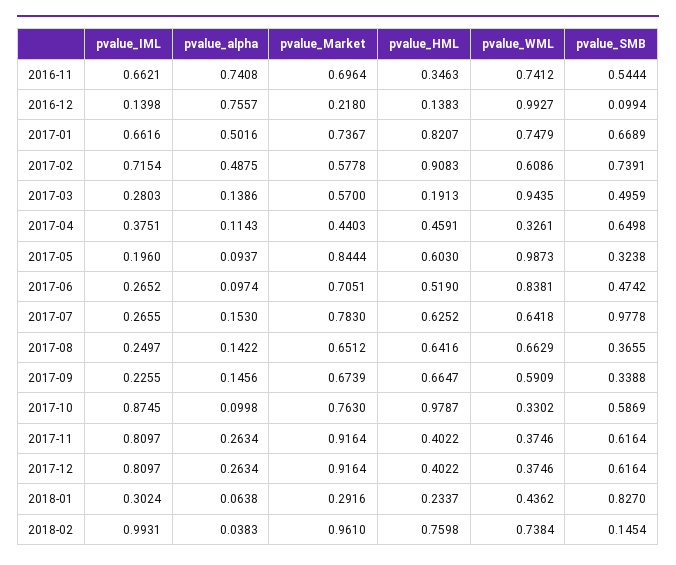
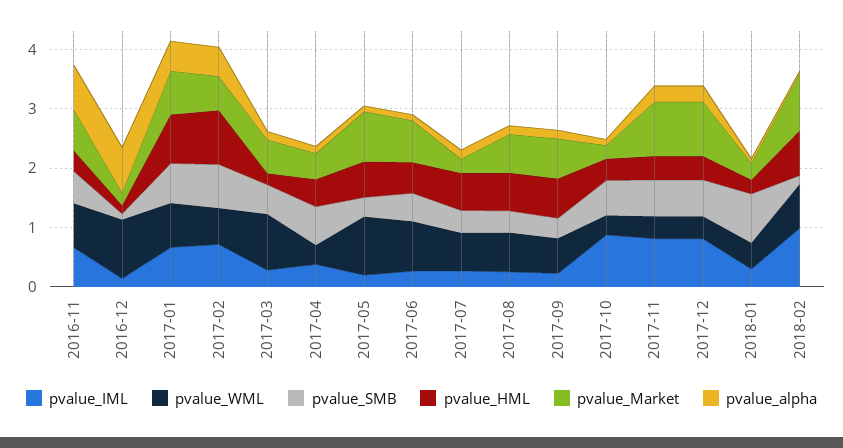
  {
    "pvalue_IML": {
      "2016-11": 0.6621,
      "2016-12": 0.1398,
      "2017-01": 0.6616,
      "2017-02": 0.7154,
      "2017-03": 0.2803,
      "2017-04": 0.3751,
      "2017-05": 0.196,
      "2017-06": 0.2652,
      "2017-07": 0.2655,
      "2017-08": 0.2497,
      "2017-09": 0.2255,
      "2017-10": 0.8745,
      "2017-11": 0.8097,
      "2017-12": 0.8097,
      "2018-01": 0.3024,
      "2018-02": 0.9931
    },
    "pvalue_alpha": {
      "2016-11": 0.7408,
      "2016-12": 0.7557,
      "2017-01": 0.5016,
      "2017-02": 0.4875,
      "2017-03": 0.1386,
      "2017-04": 0.1143,
      "2017-05": 0.0937,
      "2017-06": 0.0974,
      "2017-07": 0.153,
      "2017-08": 0.1422,
      "2017-09": 0.1456,
      "2017-10": 0.0998,
      "2017-11": 0.2634,
      "2017-12": 0.2634,
      "2018-01": 0.0638,
      "2018-02": 0.0383
    },
    "pvalue_Market": {
      "2016-11": 0.6964,
      "2016-12": 0.218,
      "2017-01": 0.7367,
      "2017-02": 0.5778,
      "2017-03": 0.57,
      "2017-04": 0.4403,
      "2017-05": 0.8444,
      "2017-06": 0.7051,
-     "2017-07": 0.783,
+     "2017-07": 0.2,
      "2017-08": 0.6512,
      "2017-09": 0.6739,
-     "2017-10": 0.763,
+     "2017-10": 0.2,
      "2017-11": 0.9164,
      "2017-12": 0.9164,
      "2018-01": 0.2916,
      "2018-02": 0.961
    },
    "pvalue_HML": {
      "2016-11": 0.3463,
      "2016-12": 0.1383,
      "2017-01": 0.8207,
      "2017-02": 0.9083,
      "2017-03": 0.1913,
      "2017-04": 0.4591,
      "2017-05": 0.603,
      "2017-06": 0.519,
      "2017-07": 0.6252,
      "2017-08": 0.6416,
      "2017-09": 0.6647,
-     "2017-10": 0.9787,
+     "2017-10": 0.4,
      "2017-11": 0.4022,
      "2017-12": 0.4022,
      "2018-01": 0.2337,
      "2018-02": 0.7598
    },
    "pvalue_WML": {
      "2016-11": 0.7412,
      "2016-12": 0.9927,
      "2017-01": 0.7479,
      "2017-02": 0.6086,
      "2017-03": 0.9435,
      "2017-04": 0.3261,
      "2017-05": 0.9873,
      "2017-06": 0.8381,
      "2017-07": 0.6418,
      "2017-08": 0.6629,
      "2017-09": 0.5909,
      "2017-10": 0.3302,
      "2017-11": 0.3746,
      "2017-12": 0.3746,
      "2018-01": 0.4362,
      "2018-02": 0.7384
    },
    "pvalue_SMB": {
      "2016-11": 0.5444,
      "2016-12": 0.0994,
      "2017-01": 0.6689,
      "2017-02": 0.7391,
      "2017-03": 0.4959,
      "2017-04": 0.6498,
      "2017-05": 0.3238,
      "2017-06": 0.4742,
-     "2017-07": 0.9778,
+     "2017-07": 0.4,
      "2017-08": 0.3655,
      "2017-09": 0.3388,
      "2017-10": 0.5869,
      "2017-11": 0.6164,
      "2017-12": 0.6164,
      "2018-01": 0.827,
      "2018-02": 0.1454
    }
  }

